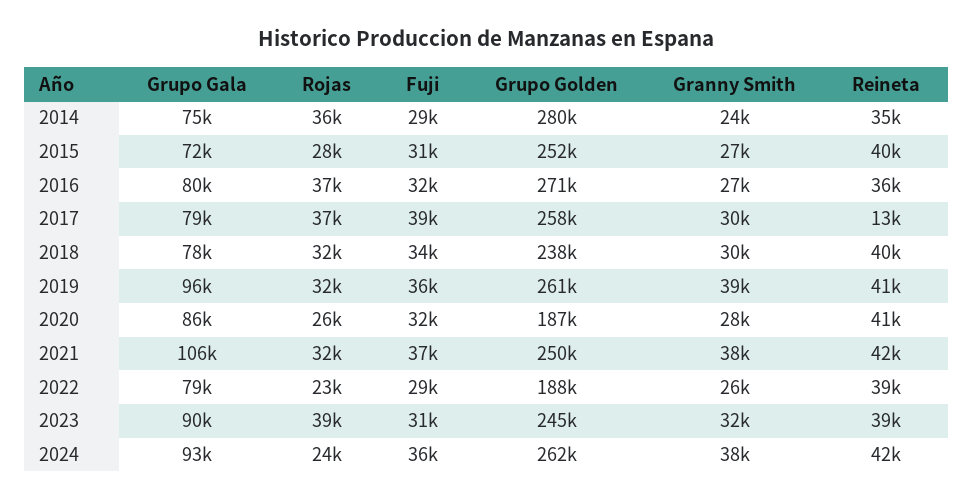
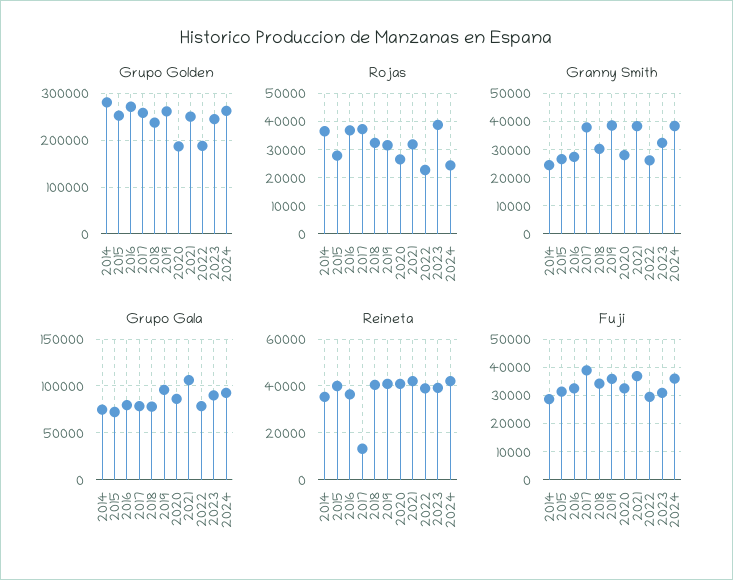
  {
    "Grupo Gala": {
      "2014": 75000,
      "2015": 72000,
      "2016": 80000,
      "2017": 79000,
      "2018": 78000,
      "2019": 96000,
      "2020": 86000,
      "2021": 106000,
      "2022": 79000,
      "2023": 90000,
      "2024": 93000
    },
    "Rojas": {
      "2014": 36000,
      "2015": 28000,
      "2016": 37000,
      "2017": 37000,
      "2018": 32000,
      "2019": 32000,
      "2020": 26000,
      "2021": 32000,
      "2022": 23000,
      "2023": 39000,
      "2024": 24000
    },
    "Fuji": {
      "2014": 29000,
      "2015": 31000,
      "2016": 32000,
      "2017": 39000,
      "2018": 34000,
      "2019": 36000,
      "2020": 32000,
      "2021": 37000,
      "2022": 29000,
      "2023": 31000,
      "2024": 36000
    },
    "Grupo Golden": {
      "2014": 280000,
      "2015": 252000,
      "2016": 271000,
      "2017": 258000,
      "2018": 238000,
      "2019": 261000,
      "2020": 187000,
      "2021": 250000,
      "2022": 188000,
      "2023": 245000,
      "2024": 262000
    },
    "Granny Smith": {
      "2014": 24000,
      "2015": 27000,
      "2016": 27000,
-     "2017": 30000,
+     "2017": 37500,
      "2018": 30000,
      "2019": 39000,
      "2020": 28000,
      "2021": 38000,
      "2022": 26000,
      "2023": 32000,
      "2024": 38000
    },
    "Reineta": {
      "2014": 35000,
      "2015": 40000,
      "2016": 36000,
      "2017": 13000,
      "2018": 40000,
      "2019": 41000,
      "2020": 41000,
      "2021": 42000,
      "2022": 39000,
      "2023": 39000,
      "2024": 42000
    }
  }

